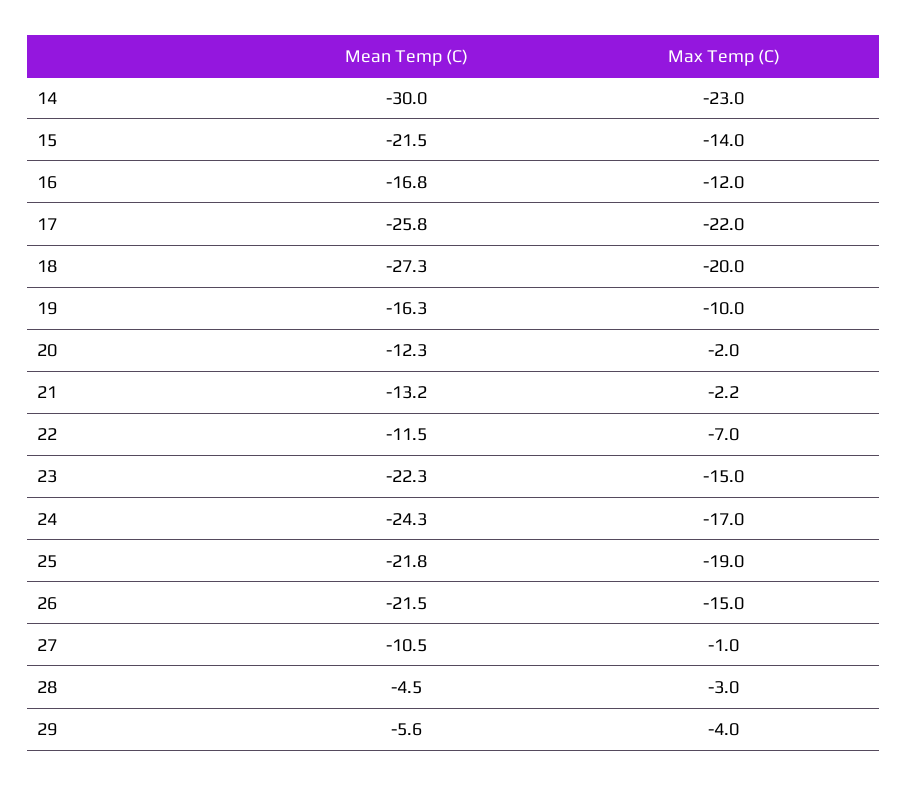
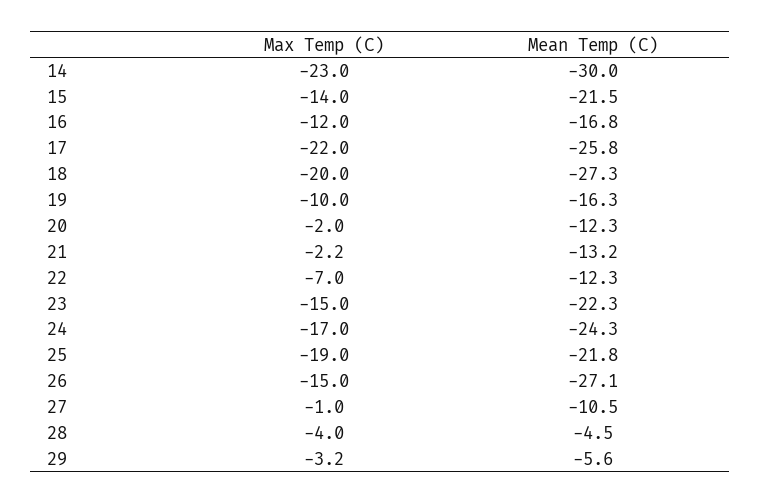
  {
    "Mean Temp (C)": {
      "14": -30,
      "15": -21.5,
      "16": -16.8,
      "17": -25.8,
      "18": -27.3,
      "19": -16.3,
      "20": -12.3,
      "21": -13.2,
-     "22": -11.5,
+     "22": -12.3,
      "23": -22.3,
      "24": -24.3,
      "25": -21.8,
-     "26": -21.5,
+     "26": -27.1,
      "27": -10.5,
      "28": -4.5,
      "29": -5.6
    },
    "Max Temp (C)": {
      "14": -23,
      "15": -14,
      "16": -12,
      "17": -22,
      "18": -20,
      "19": -10,
      "20": -2,
      "21": -2.2,
      "22": -7,
      "23": -15,
      "24": -17,
      "25": -19,
      "26": -15,
      "27": -1,
-     "28": -3,
+     "28": -4,
-     "29": -4
+     "29": -3.2
    }
  }

